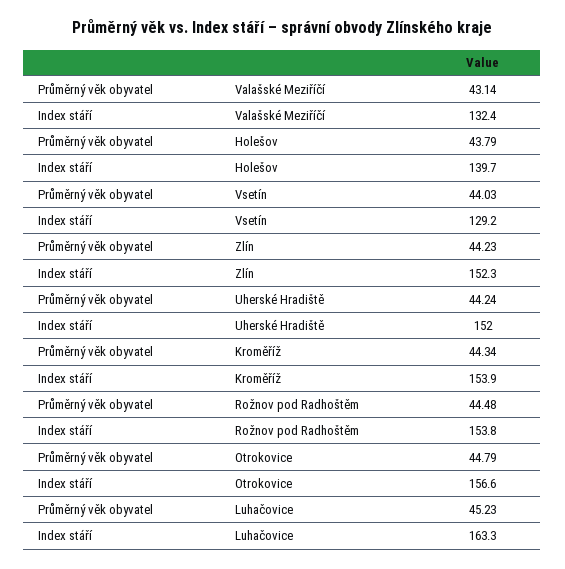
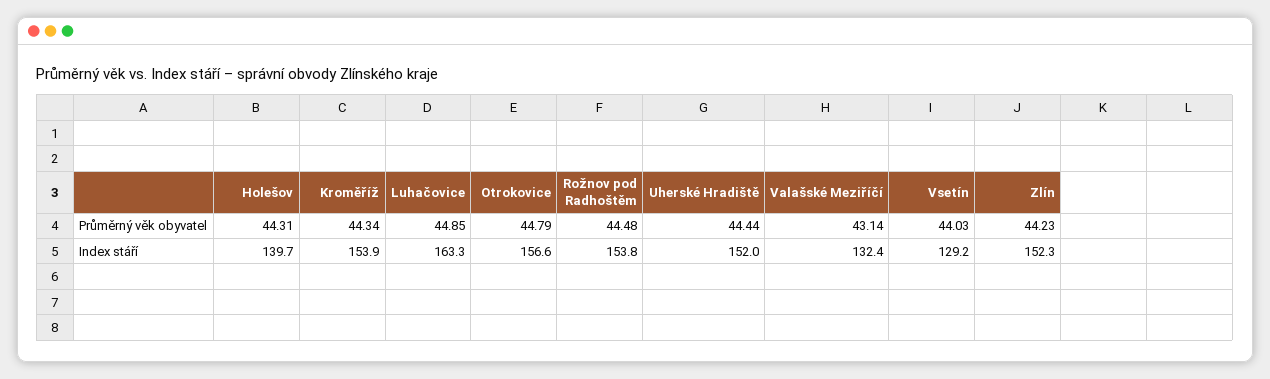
  {
    "Průměrný věk obyvatel": {
      "Valašské Meziříčí": 43.14,
-     "Holešov": 43.79,
+     "Holešov": 44.31,
      "Vsetín": 44.03,
      "Zlín": 44.23,
-     "Uherské Hradiště": 44.24,
+     "Uherské Hradiště": 44.44,
      "Kroměříž": 44.34,
      "Rožnov pod Radhoštěm": 44.48,
      "Otrokovice": 44.79,
-     "Luhačovice": 45.23
+     "Luhačovice": 44.85
    },
    "Index stáří": {
      "Valašské Meziříčí": 132.4,
      "Holešov": 139.7,
      "Vsetín": 129.2,
      "Zlín": 152.3,
      "Uherské Hradiště": 152,
      "Kroměříž": 153.9,
      "Rožnov pod Radhoštěm": 153.8,
      "Otrokovice": 156.6,
      "Luhačovice": 163.3
    }
  }

